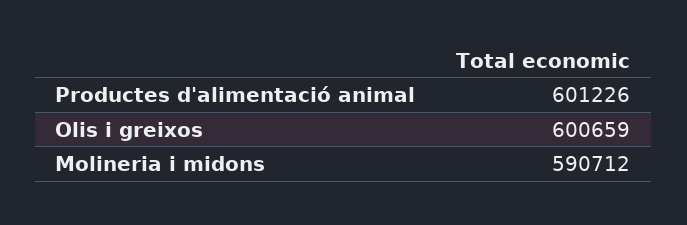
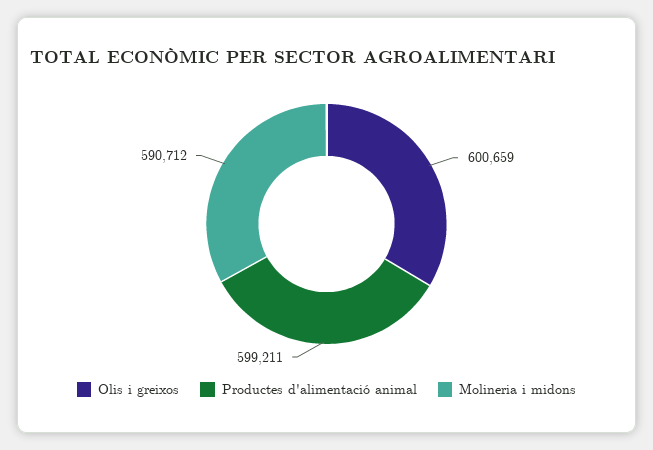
  {
-   "Productes d'alimentació animal": 601226,
+   "Productes d'alimentació animal": 599211,
    "Olis i greixos": 600659,
    "Molineria i midons": 590712
  }

